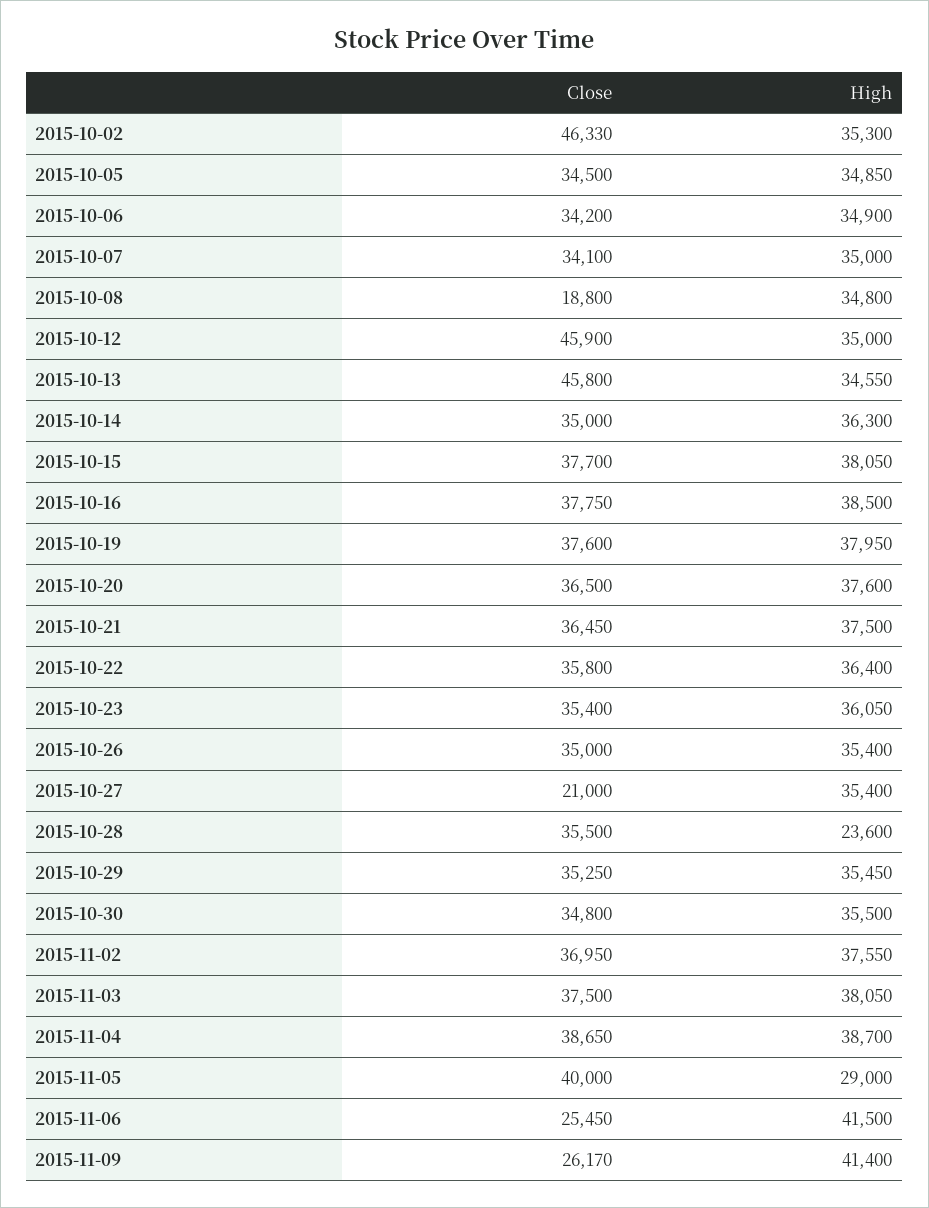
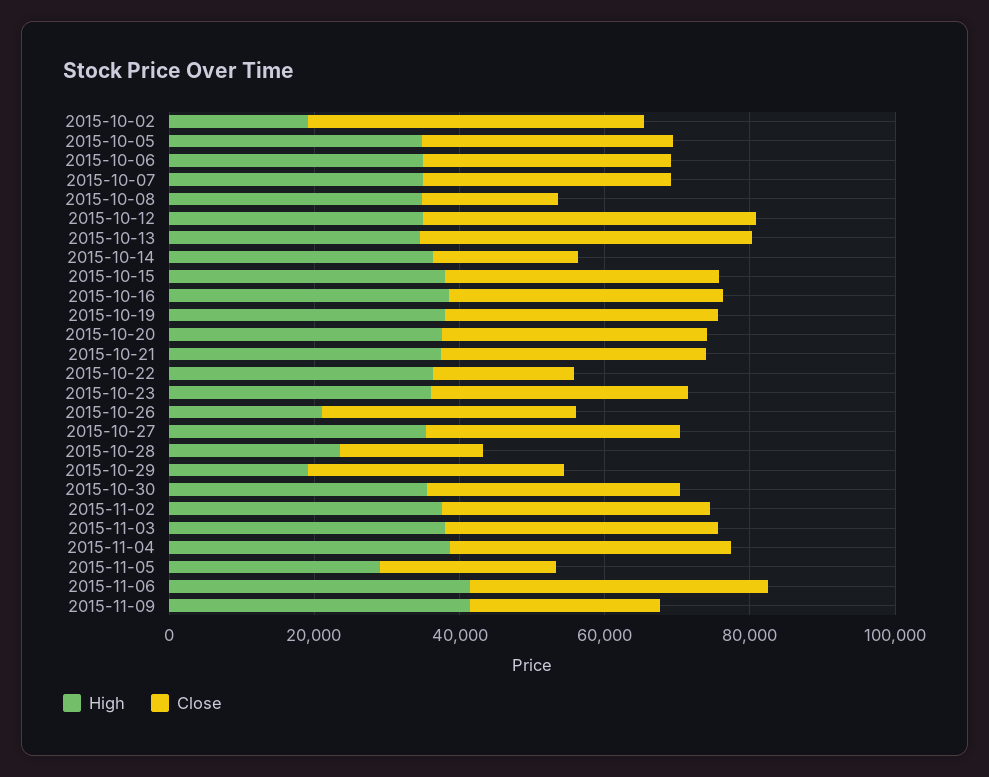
  {
    "Close": {
      "2015-10-02": 46330,
      "2015-10-05": 34500,
      "2015-10-06": 34200,
      "2015-10-07": 34100,
      "2015-10-08": 18800,
      "2015-10-12": 45900,
      "2015-10-13": 45800,
-     "2015-10-14": 35000,
+     "2015-10-14": 20000,
      "2015-10-15": 37700,
      "2015-10-16": 37750,
      "2015-10-19": 37600,
      "2015-10-20": 36500,
      "2015-10-21": 36450,
-     "2015-10-22": 35800,
+     "2015-10-22": 20000,
      "2015-10-23": 35400,
      "2015-10-26": 35000,
-     "2015-10-27": 21000,
+     "2015-10-27": 35000,
-     "2015-10-28": 35500,
+     "2015-10-28": 20000,
      "2015-10-29": 35250,
      "2015-10-30": 34800,
      "2015-11-02": 36950,
      "2015-11-03": 37500,
      "2015-11-04": 38650,
-     "2015-11-05": 40000,
+     "2015-11-05": 25000,
-     "2015-11-06": 25450,
+     "2015-11-06": 40000,
      "2015-11-09": 26170
    },
    "High": {
-     "2015-10-02": 35300,
+     "2015-10-02": 20000,
      "2015-10-05": 34850,
      "2015-10-06": 34900,
      "2015-10-07": 35000,
      "2015-10-08": 34800,
      "2015-10-12": 35000,
      "2015-10-13": 34550,
      "2015-10-14": 36300,
      "2015-10-15": 38050,
      "2015-10-16": 38500,
      "2015-10-19": 37950,
      "2015-10-20": 37600,
      "2015-10-21": 37500,
      "2015-10-22": 36400,
      "2015-10-23": 36050,
-     "2015-10-26": 35400,
+     "2015-10-26": 20000,
      "2015-10-27": 35400,
      "2015-10-28": 23600,
-     "2015-10-29": 35450,
+     "2015-10-29": 20000,
      "2015-10-30": 35500,
      "2015-11-02": 37550,
      "2015-11-03": 38050,
      "2015-11-04": 38700,
      "2015-11-05": 29000,
      "2015-11-06": 41500,
      "2015-11-09": 41400
    }
  }

